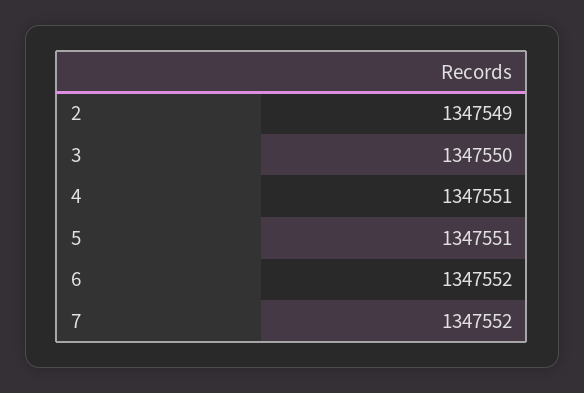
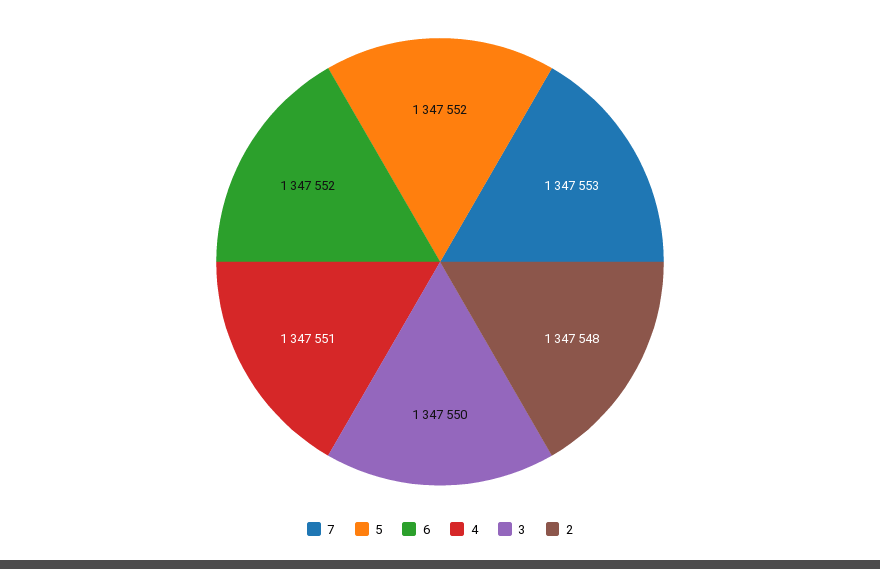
  {
-   "2": 1347549,
+   "2": 1347548,
    "3": 1347550,
    "4": 1347551,
-   "5": 1347551,
+   "5": 1347552,
    "6": 1347552,
-   "7": 1347552
+   "7": 1347553
  }

